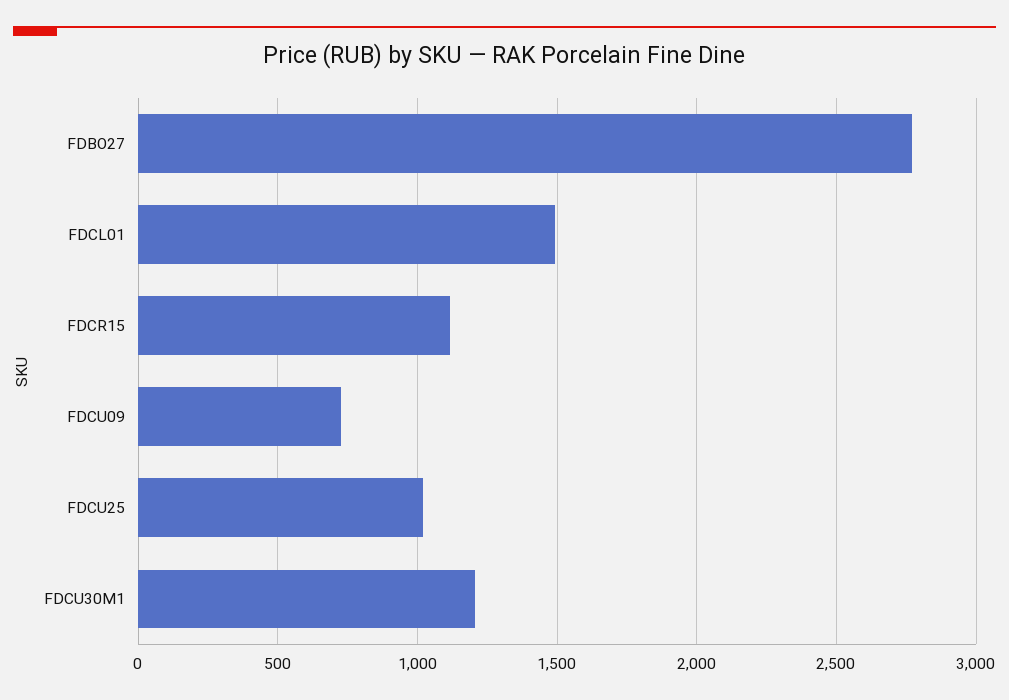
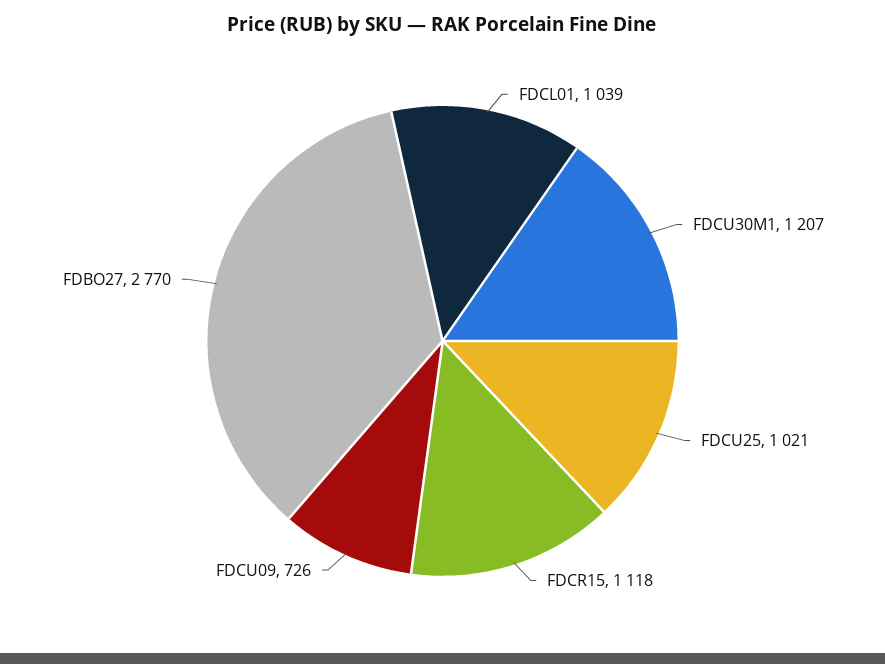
  {
    "FDBO27": 2770,
-   "FDCL01": 1500,
+   "FDCL01": 1039,
    "FDCR15": 1118,
    "FDCU09": 726,
    "FDCU25": 1021,
    "FDCU30M1": 1207
  }

